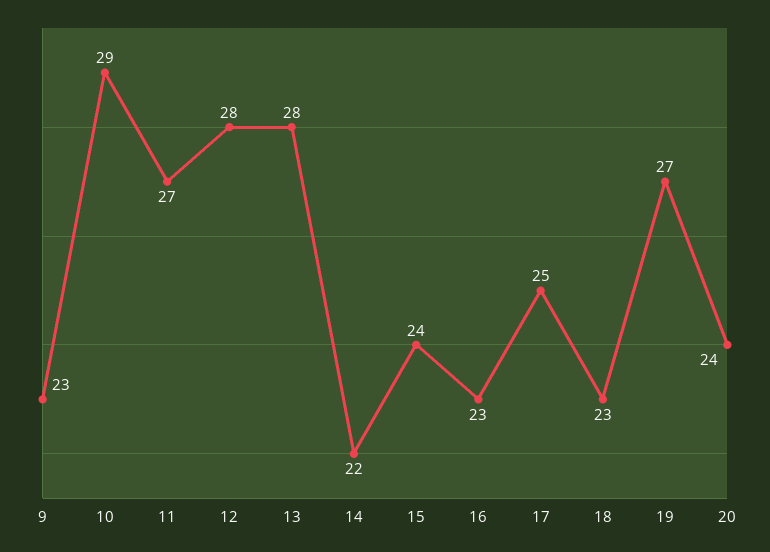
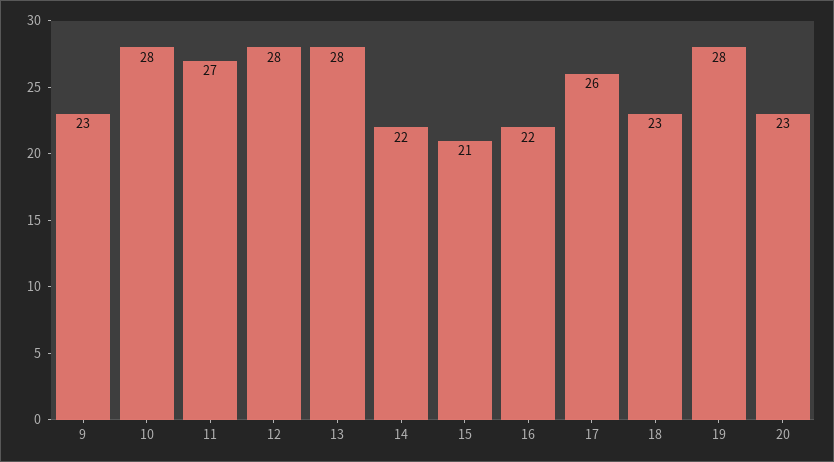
  {
    "9": 23,
-   "10": 29,
+   "10": 28,
    "11": 27,
    "12": 28,
    "13": 28,
    "14": 22,
-   "15": 24,
+   "15": 21,
-   "16": 23,
+   "16": 22,
-   "17": 25,
+   "17": 26,
    "18": 23,
-   "19": 27,
+   "19": 28,
-   "20": 24
+   "20": 23
  }

